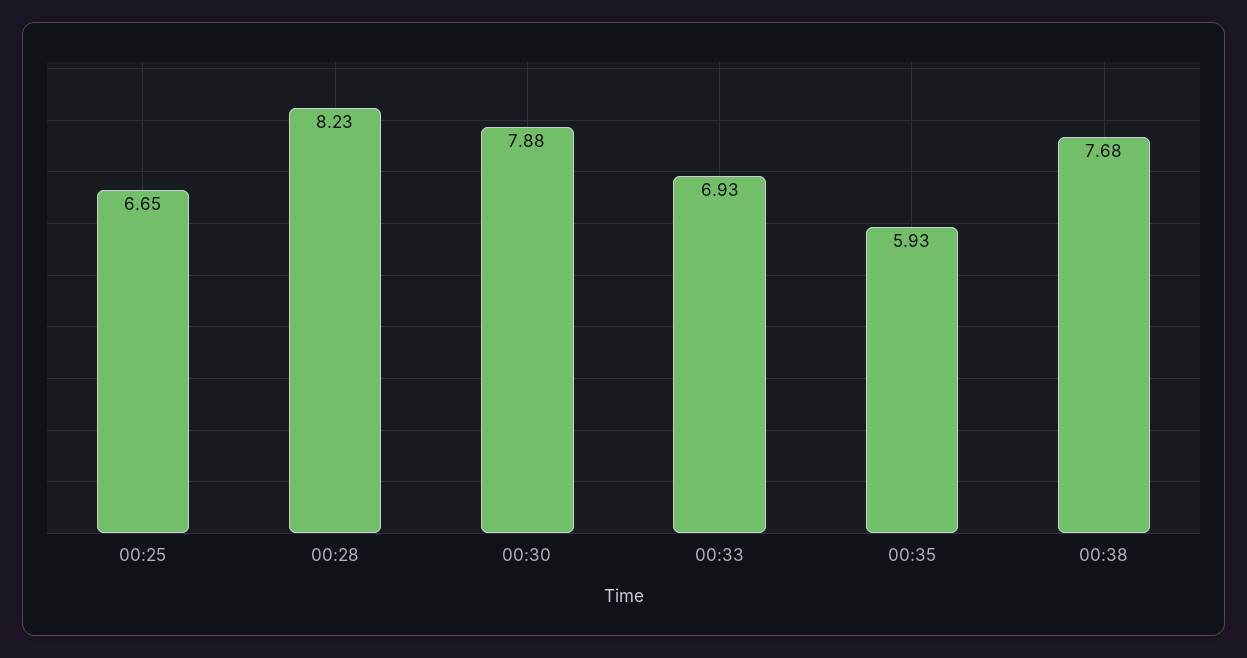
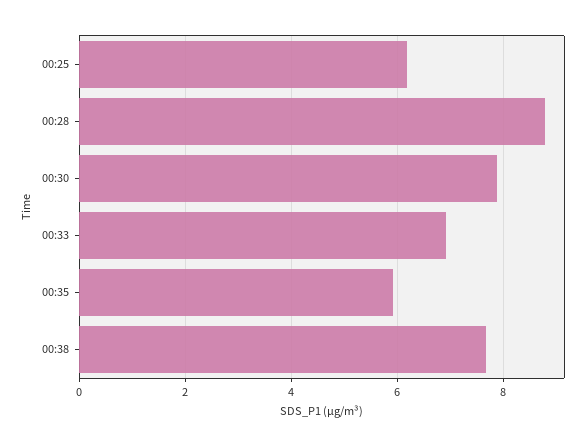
  {
-   "00:25": 6.65,
+   "00:25": 6.2,
-   "00:28": 8.23,
+   "00:28": 8.8,
    "00:30": 7.88,
    "00:33": 6.93,
    "00:35": 5.93,
    "00:38": 7.68
  }

